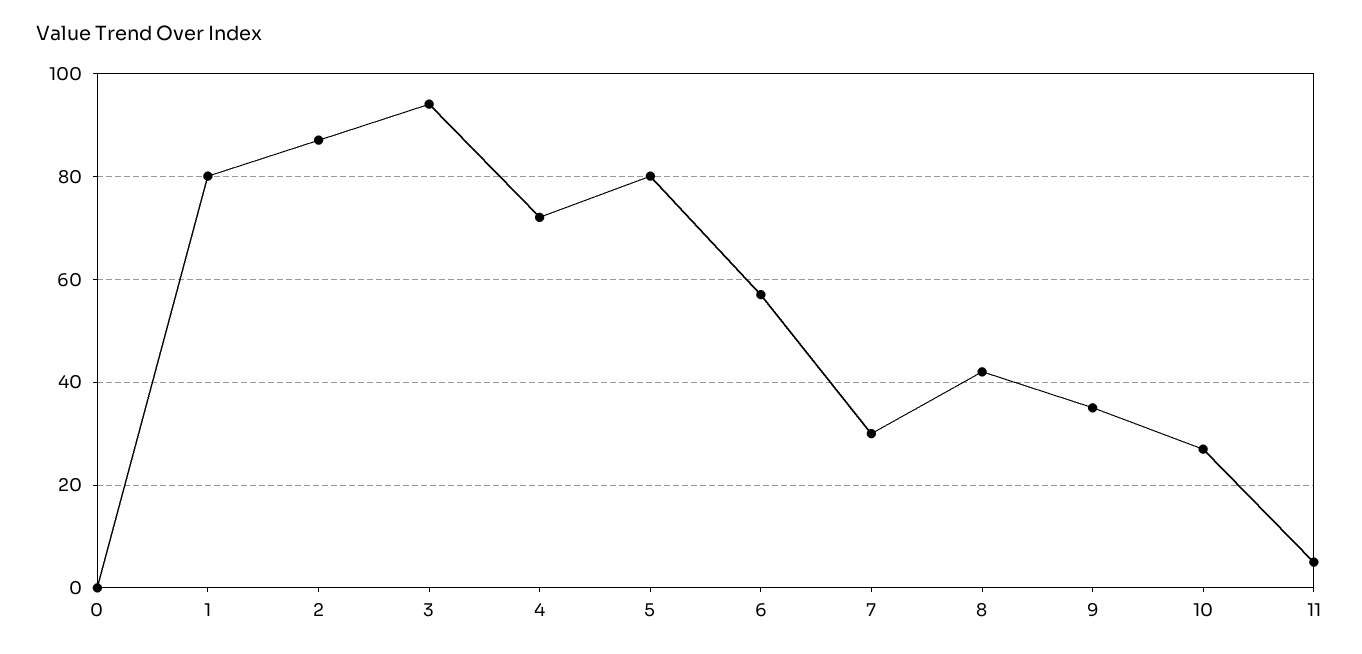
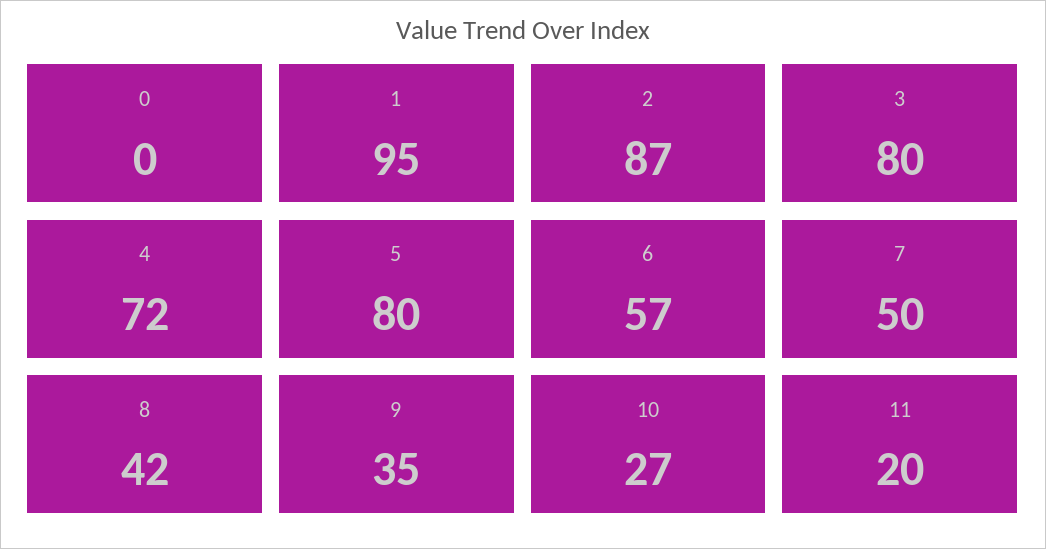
  {
    "0": 0,
-   "1": 80,
+   "1": 95,
    "2": 87,
-   "3": 95,
+   "3": 80,
    "4": 72,
    "5": 80,
    "6": 57,
-   "7": 30,
+   "7": 50,
    "8": 42,
    "9": 35,
    "10": 27,
-   "11": 5
+   "11": 20
  }

